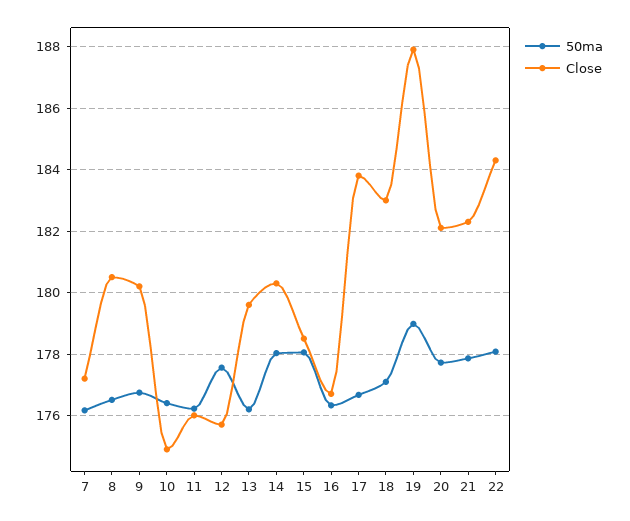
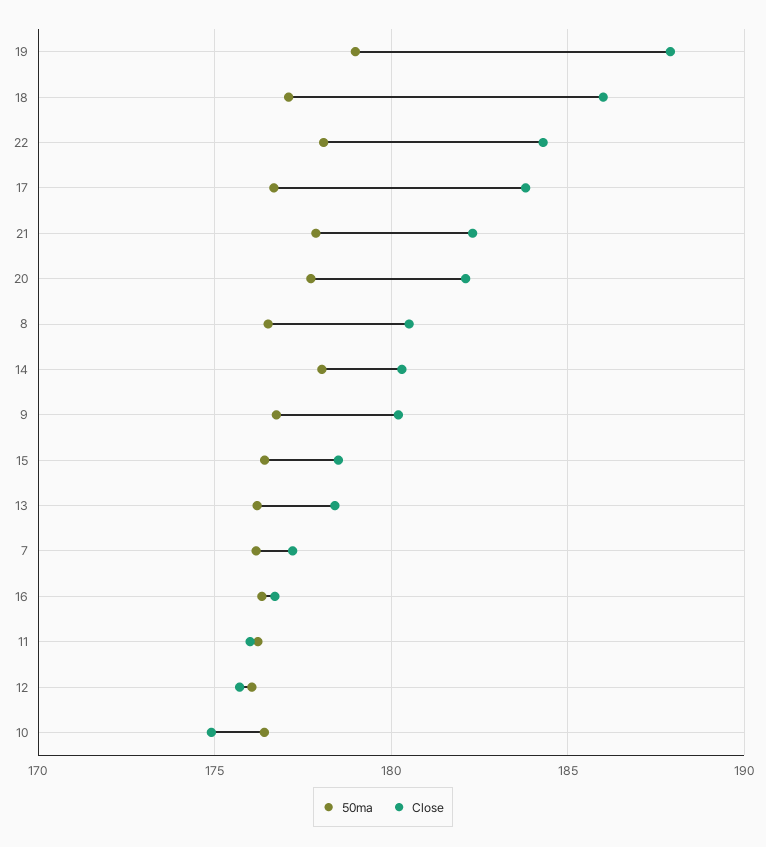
  {
    "50ma": {
      "7": 176.2,
      "8": 176.6,
      "9": 176.8,
      "10": 176.4,
      "11": 176.2,
-     "12": 177.6,
+     "12": 176,
      "13": 176.2,
      "14": 178,
-     "15": 178,
+     "15": 176.5,
      "16": 176.4,
      "17": 176.6,
      "18": 177,
      "19": 179,
      "20": 177.8,
      "21": 177.8,
      "22": 178
    },
    "Close": {
      "7": 177.2,
      "8": 180.6,
      "9": 180.2,
      "10": 175,
      "11": 176,
      "12": 175.8,
-     "13": 179.6,
+     "13": 178.5,
      "14": 180.4,
      "15": 178.6,
      "16": 176.8,
      "17": 183.8,
-     "18": 183,
+     "18": 186,
      "19": 188,
      "20": 182.2,
      "21": 182.4,
      "22": 184.4
    }
  }

